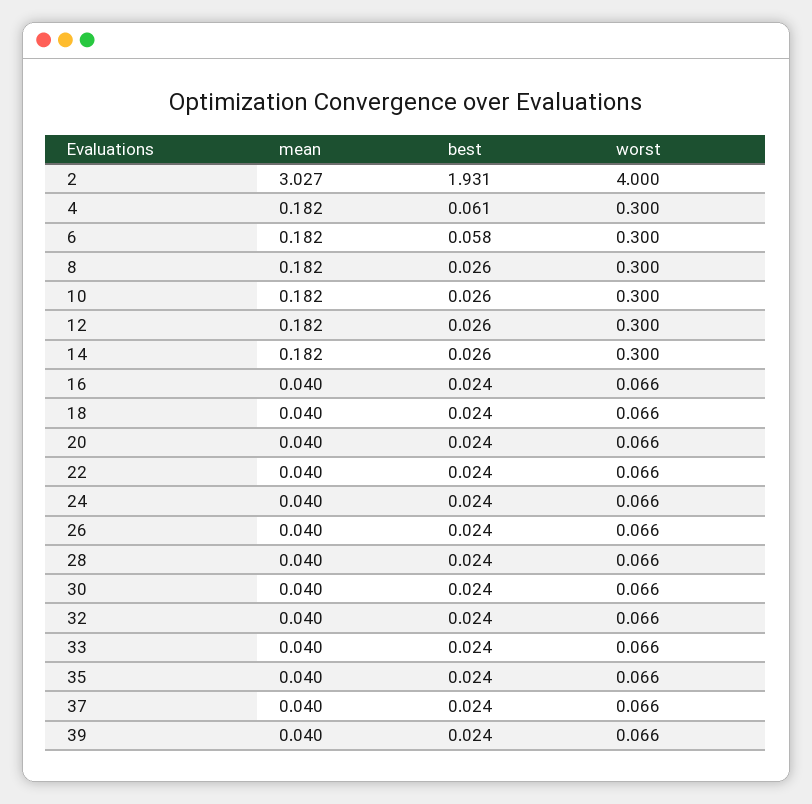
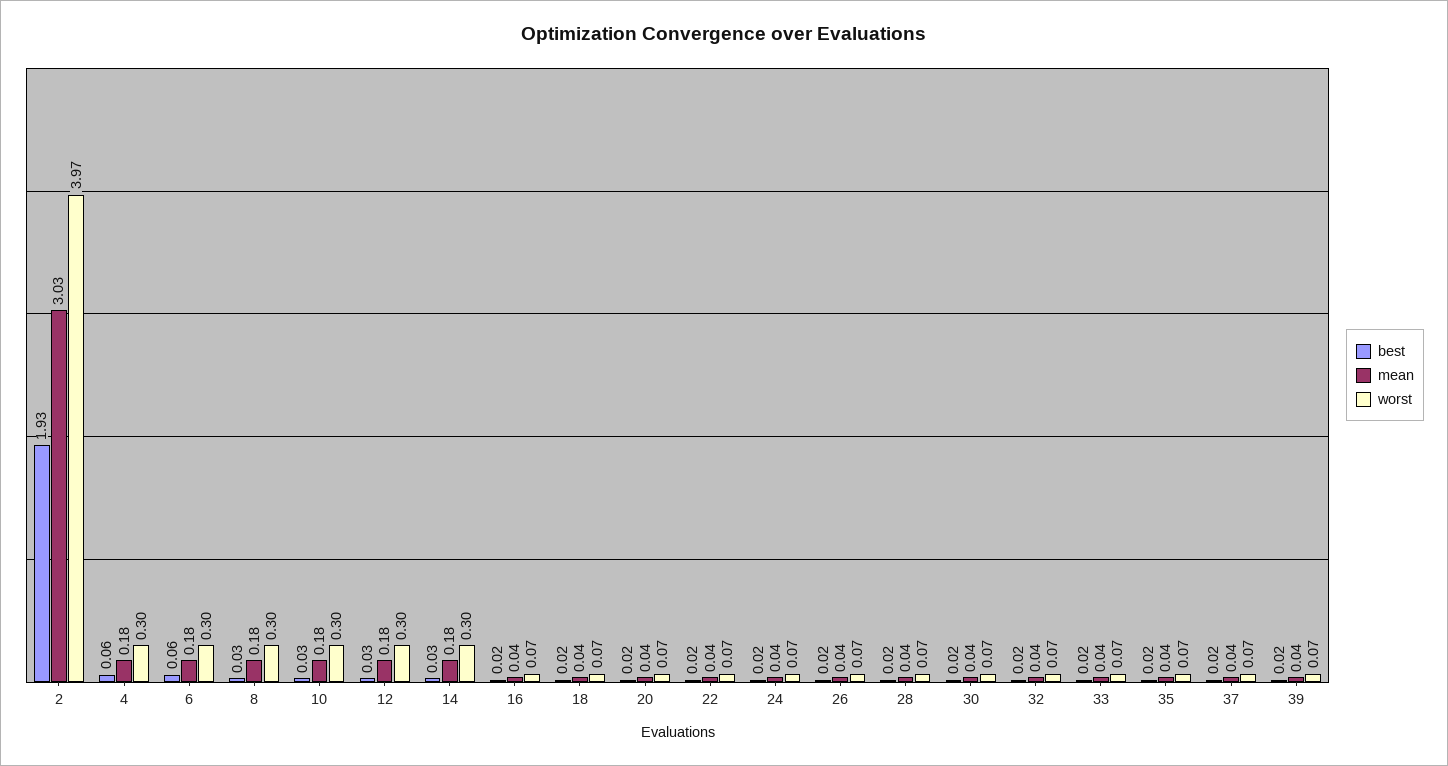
  {
    "mean": {
      "2": 3.027,
      "4": 0.182,
      "6": 0.182,
      "8": 0.182,
      "10": 0.182,
      "12": 0.182,
      "14": 0.182,
      "16": 0.04,
      "18": 0.04,
      "20": 0.04,
      "22": 0.04,
      "24": 0.04,
      "26": 0.04,
      "28": 0.04,
      "30": 0.04,
      "32": 0.04,
      "33": 0.04,
      "35": 0.04,
      "37": 0.04,
      "39": 0.04
    },
    "best": {
      "2": 1.931,
      "4": 0.061,
      "6": 0.058,
      "8": 0.026,
      "10": 0.026,
      "12": 0.026,
      "14": 0.026,
      "16": 0.024,
      "18": 0.024,
      "20": 0.024,
      "22": 0.024,
      "24": 0.024,
      "26": 0.024,
      "28": 0.024,
      "30": 0.024,
      "32": 0.024,
      "33": 0.024,
      "35": 0.024,
      "37": 0.024,
      "39": 0.024
    },
    "worst": {
-     "2": 4,
+     "2": 3.97,
      "4": 0.3,
      "6": 0.3,
      "8": 0.3,
      "10": 0.3,
      "12": 0.3,
      "14": 0.3,
      "16": 0.066,
      "18": 0.066,
      "20": 0.066,
      "22": 0.066,
      "24": 0.066,
      "26": 0.066,
      "28": 0.066,
      "30": 0.066,
      "32": 0.066,
      "33": 0.066,
      "35": 0.066,
      "37": 0.066,
      "39": 0.066
    }
  }

